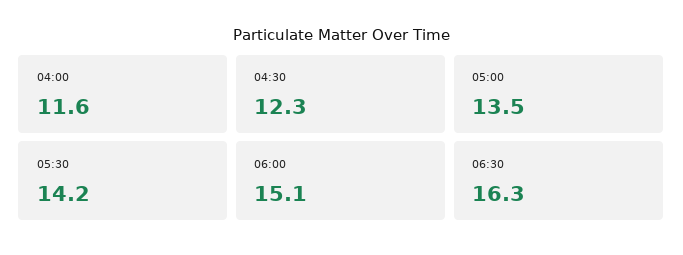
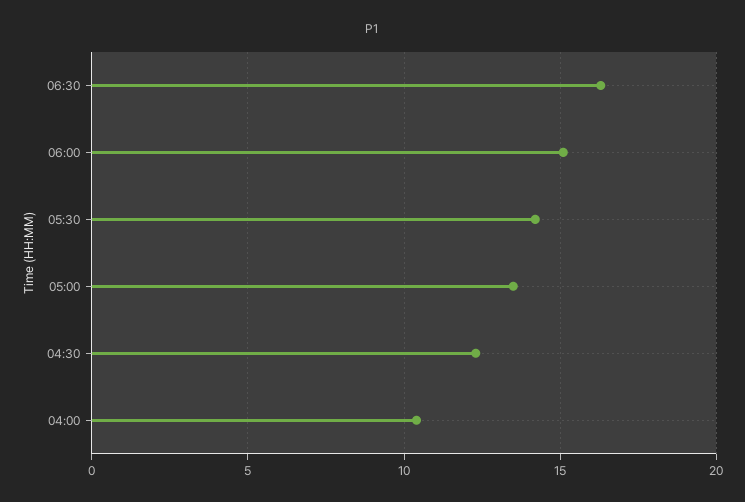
  {
-   "04:00": 11.6,
+   "04:00": 10.5,
    "04:30": 12.3,
    "05:00": 13.5,
    "05:30": 14.2,
    "06:00": 15.1,
    "06:30": 16.3
  }

